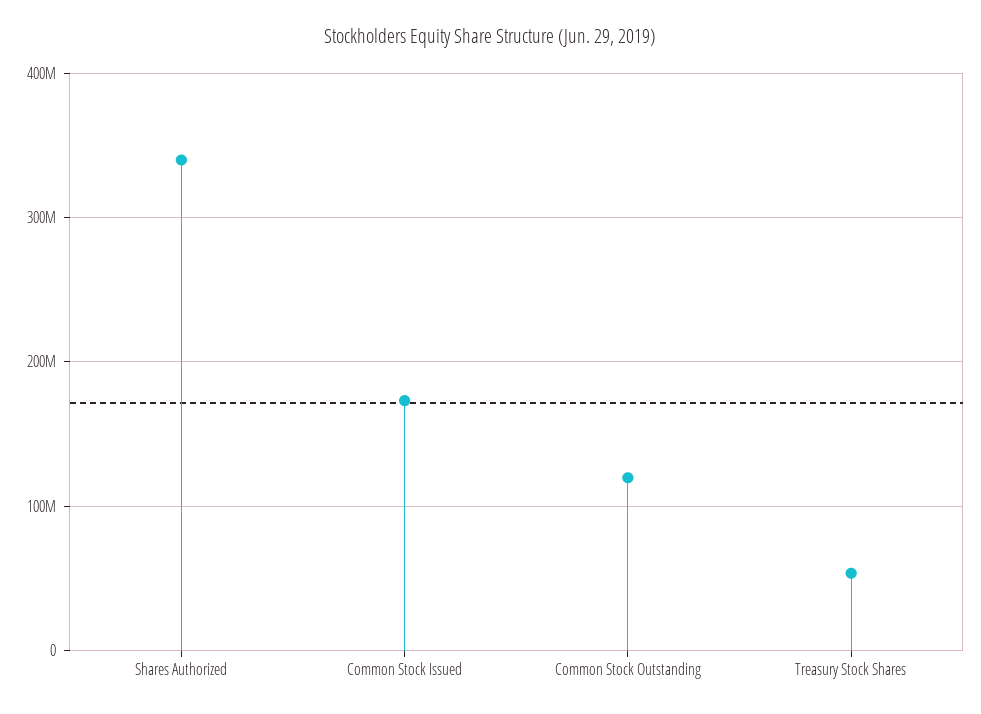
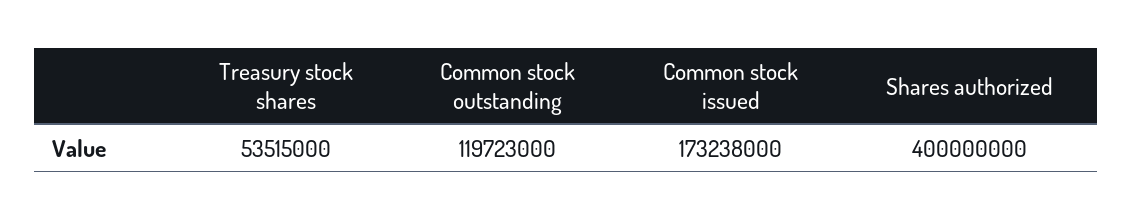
  {
-   "Shares Authorized": 340000000,
+   "Shares Authorized": 400000000,
    "Common Stock Issued": 173238000,
    "Common Stock Outstanding": 119723000,
    "Treasury Stock Shares": 53515000
  }

